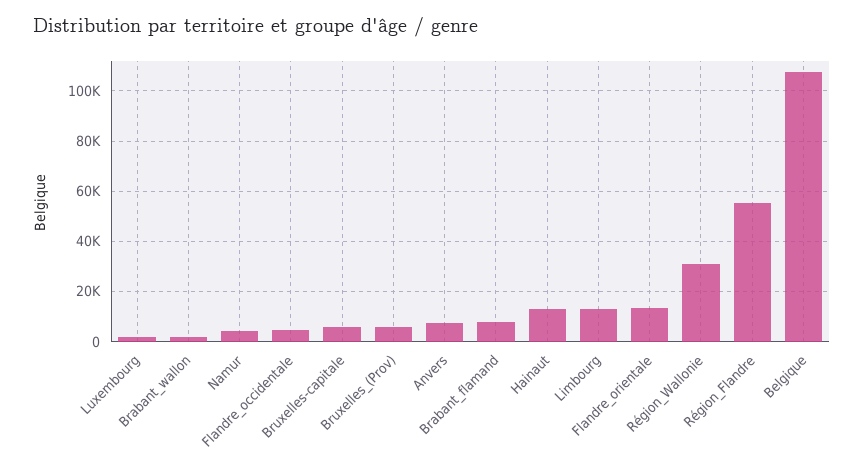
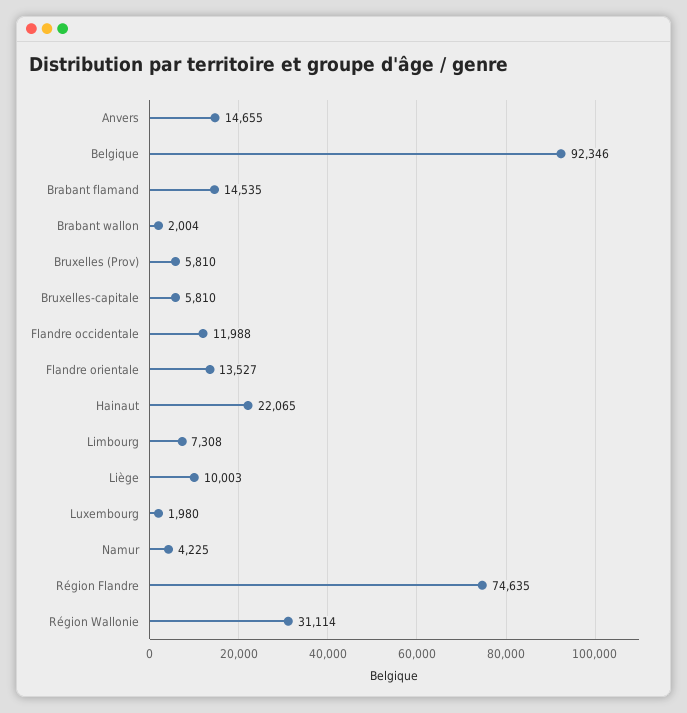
  {
    "Luxembourg": 1980,
    "Brabant_wallon": 2004,
    "Namur": 4225,
-   "Flandre_occidentale": 5000,
+   "Flandre_occidentale": 11988,
    "Bruxelles-capitale": 5810,
    "Bruxelles_(Prov)": 5810,
-   "Anvers": 7500,
+   "Anvers": 14655,
-   "Brabant_flamand": 7500,
+   "Brabant_flamand": 14535,
-   "Hainaut": 12500,
+   "Hainaut": 22065,
-   "Limbourg": 12500,
+   "Limbourg": 7308,
    "Flandre_orientale": 13527,
    "Région_Wallonie": 31114,
-   "Région_Flandre": 55000,
+   "Région_Flandre": 74635,
-   "Belgique": 107500
+   "Belgique": 92346,
+   "Liège": 10003
  }

